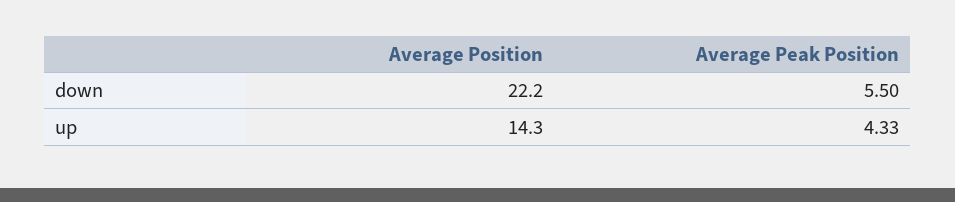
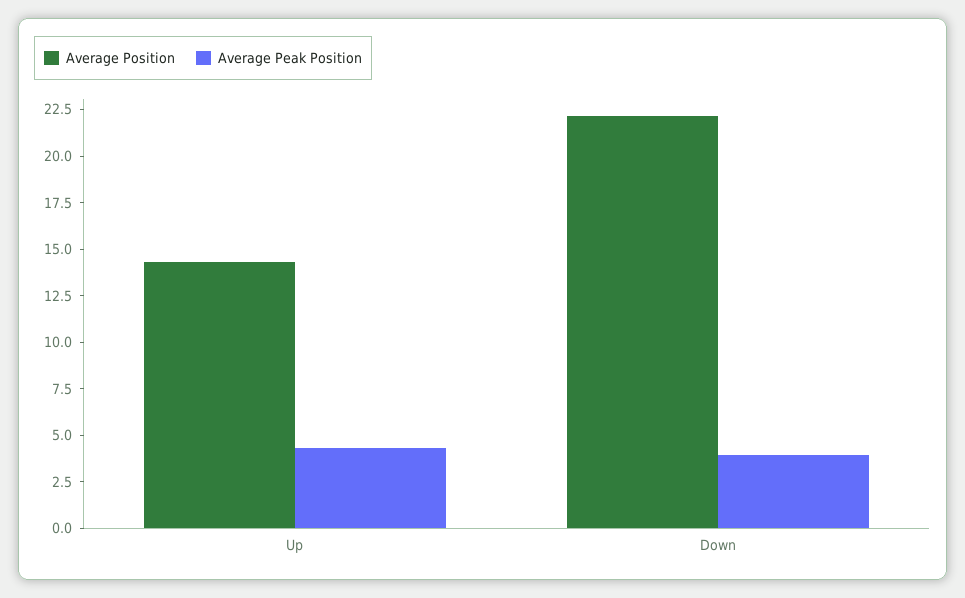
  {
    "Average Position": {
      "down": 22.2,
      "up": 14.3
    },
    "Average Peak Position": {
-     "down": 5.5,
+     "down": 4,
      "up": 4.33
    }
  }

